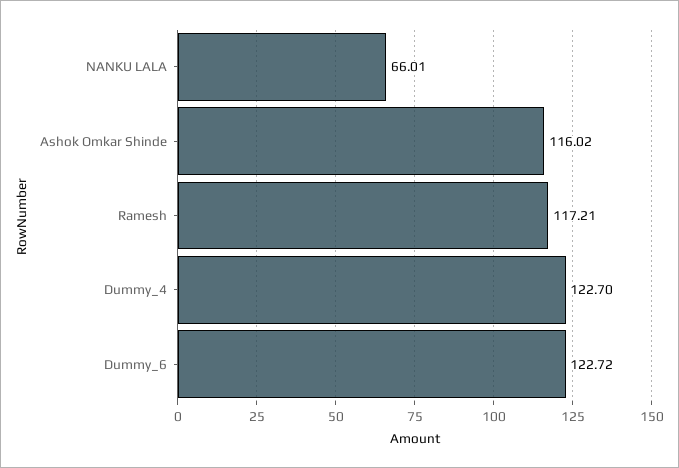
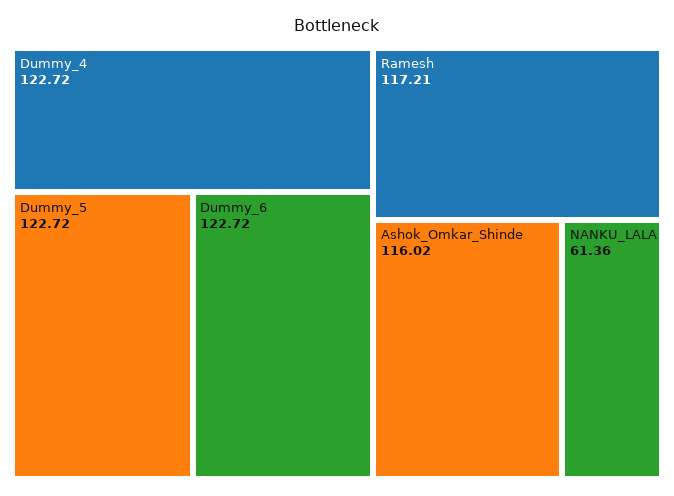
  {
-   "NANKU LALA": 66.01,
+   "NANKU LALA": 61.36,
    "Ashok Omkar Shinde": 116.02,
    "Ramesh": 117.21,
-   "Dummy_4": 122.7,
+   "Dummy_4": 122.72,
-   "Dummy_6": 122.72
+   "Dummy_6": 122.72,
+   "Dummy_5": 122.72
  }

